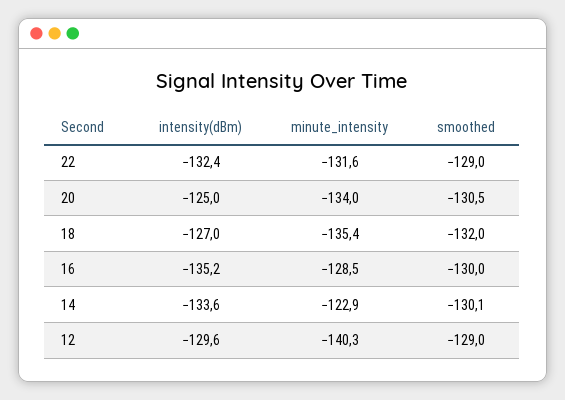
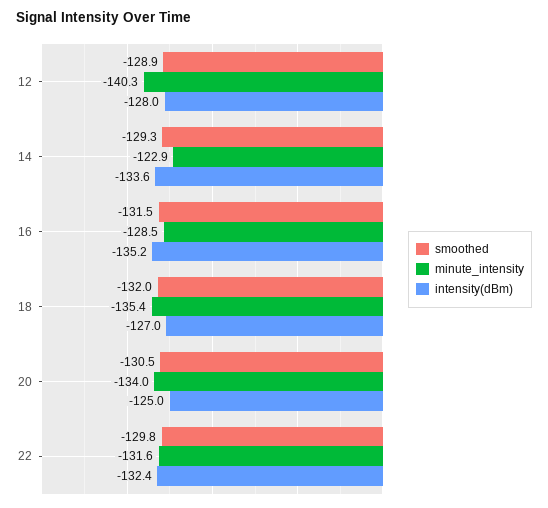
  {
    "intensity(dBm)": {
      "22": -132.4,
      "20": -125,
      "18": -127,
      "16": -135.2,
      "14": -133.6,
-     "12": -129.6
+     "12": -128
    },
    "minute_intensity": {
      "22": -131.6,
      "20": -134,
      "18": -135.4,
      "16": -128.5,
      "14": -122.9,
      "12": -140.3
    },
    "smoothed": {
-     "22": -129,
+     "22": -129.8,
      "20": -130.5,
      "18": -132,
-     "16": -130,
+     "16": -131.5,
-     "14": -130.1,
+     "14": -129.3,
-     "12": -129
+     "12": -128.9
    }
  }

